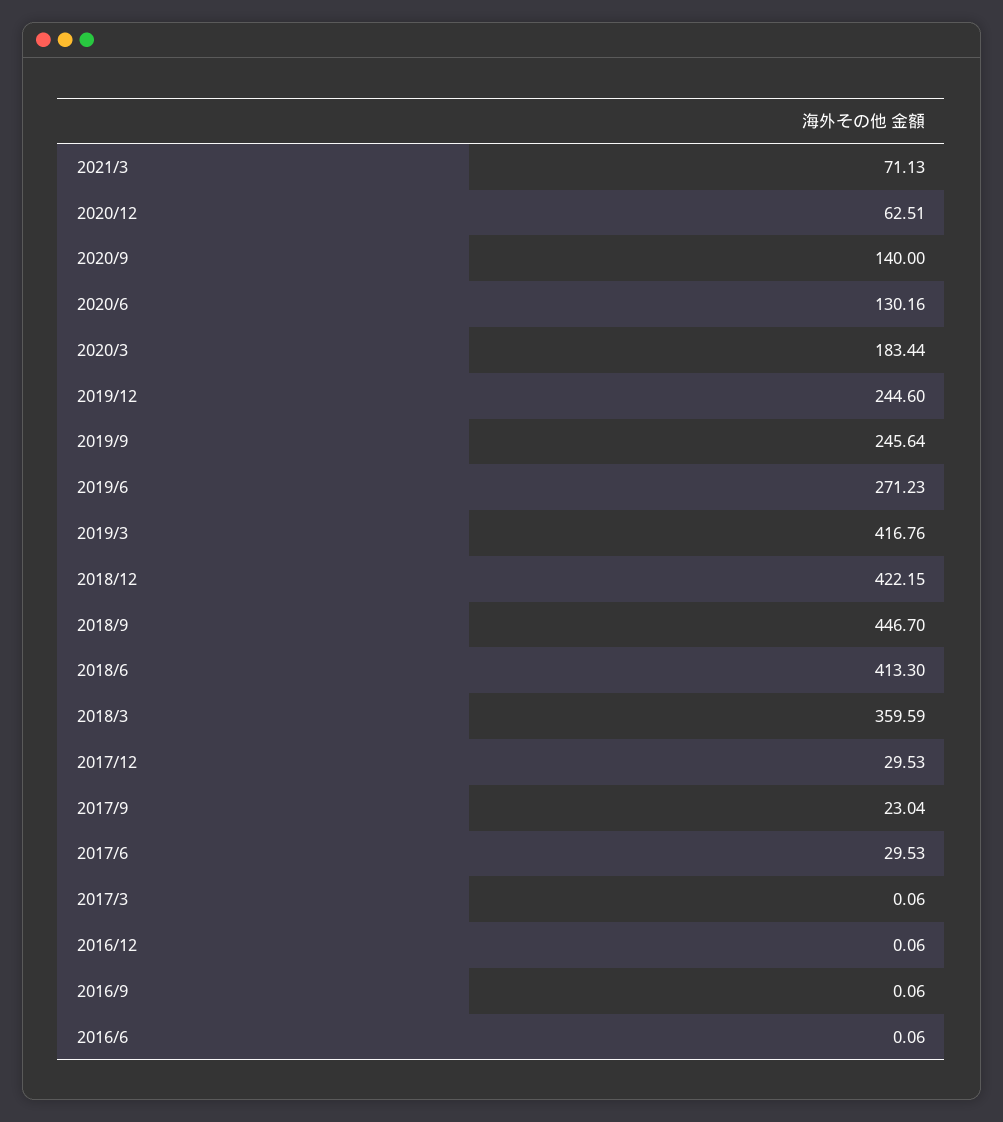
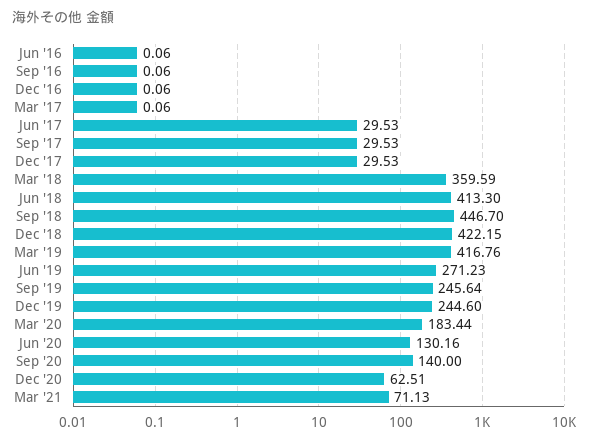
  {
    "2021/3": 71.13,
    "2020/12": 62.51,
    "2020/9": 140,
    "2020/6": 130.16,
    "2020/3": 183.44,
    "2019/12": 244.6,
    "2019/9": 245.64,
    "2019/6": 271.23,
    "2019/3": 416.76,
    "2018/12": 422.15,
    "2018/9": 446.7,
    "2018/6": 413.3,
    "2018/3": 359.59,
    "2017/12": 29.53,
-   "2017/9": 23.04,
+   "2017/9": 29.53,
    "2017/6": 29.53,
    "2017/3": 0.06,
    "2016/12": 0.06,
    "2016/9": 0.06,
    "2016/6": 0.06
  }

